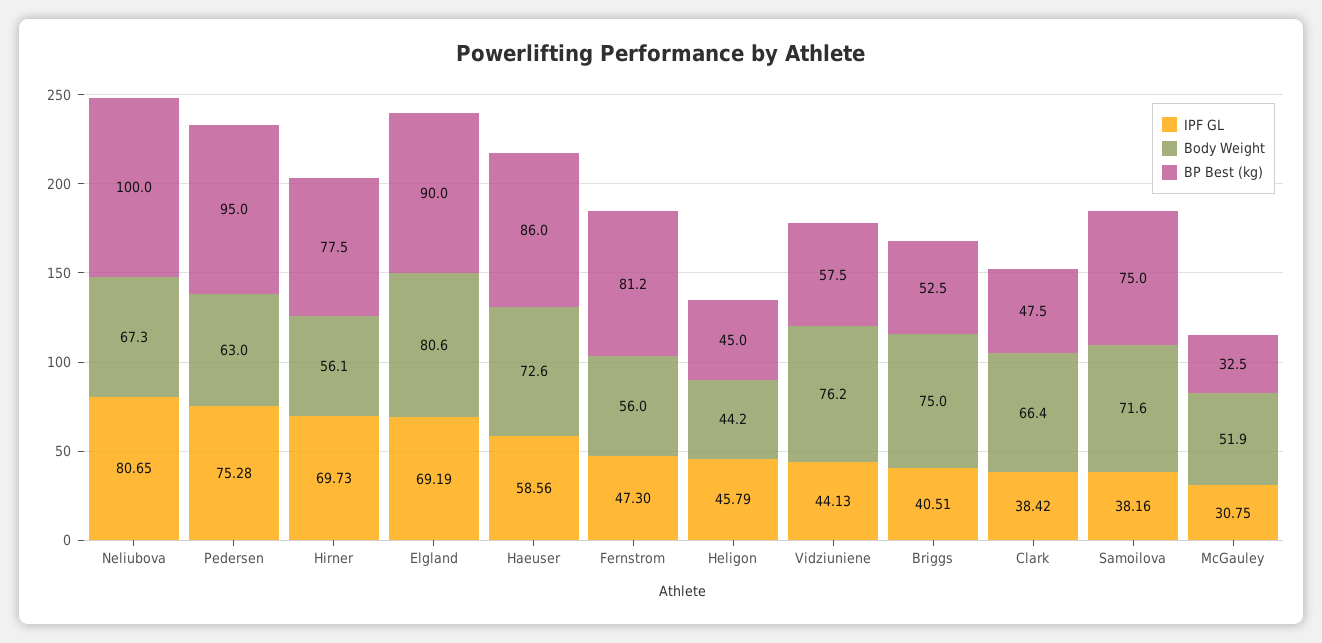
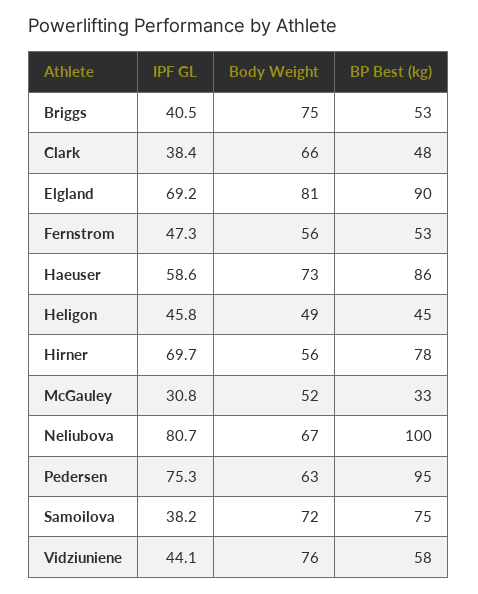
  {
    "IPF GL": {
      "Neliubova": 80.65,
      "Pedersen": 75.28,
      "Hirner": 69.73,
      "Elgland": 69.19,
      "Haeuser": 58.56,
      "Fernstrom": 47.3,
      "Heligon": 45.79,
      "Vidziuniene": 44.13,
      "Briggs": 40.51,
      "Clark": 38.42,
      "Samoilova": 38.16,
      "McGauley": 30.75
    },
    "Body Weight": {
      "Neliubova": 67.3,
      "Pedersen": 63,
      "Hirner": 56.1,
      "Elgland": 80.6,
      "Haeuser": 72.6,
      "Fernstrom": 56,
-     "Heligon": 44.2,
+     "Heligon": 49,
      "Vidziuniene": 76.2,
      "Briggs": 75,
      "Clark": 66.4,
      "Samoilova": 71.6,
      "McGauley": 51.9
    },
    "BP Best (kg)": {
      "Neliubova": 100,
      "Pedersen": 95,
      "Hirner": 77.5,
      "Elgland": 90,
      "Haeuser": 86,
-     "Fernstrom": 81.2,
+     "Fernstrom": 53,
      "Heligon": 45,
      "Vidziuniene": 57.5,
      "Briggs": 52.5,
      "Clark": 47.5,
      "Samoilova": 75,
      "McGauley": 32.5
    }
  }

